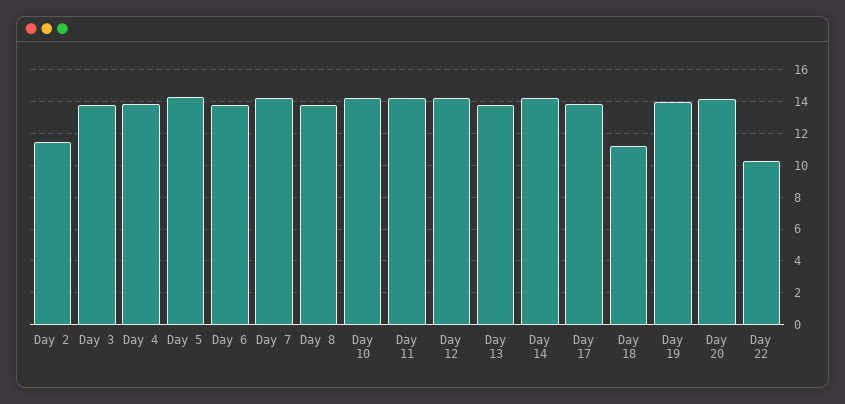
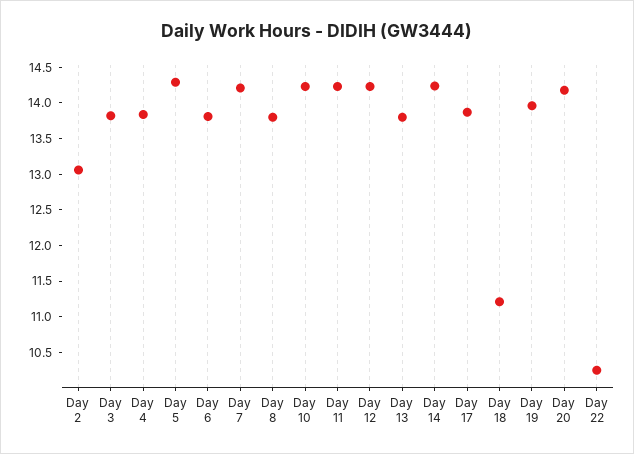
  {
-   "Day 2": 11.5,
+   "Day 2": 13,
    "Day 3": 13.75,
    "Day 4": 13.75,
    "Day 5": 14.25,
    "Day 6": 13.75,
    "Day 7": 14.25,
    "Day 8": 13.75,
    "Day 10": 14.25,
    "Day 11": 14.25,
    "Day 12": 14.25,
    "Day 13": 13.75,
    "Day 14": 14.25,
    "Day 17": 13.75,
    "Day 18": 11.25,
    "Day 19": 14,
    "Day 20": 14.25,
    "Day 22": 10.25
  }

